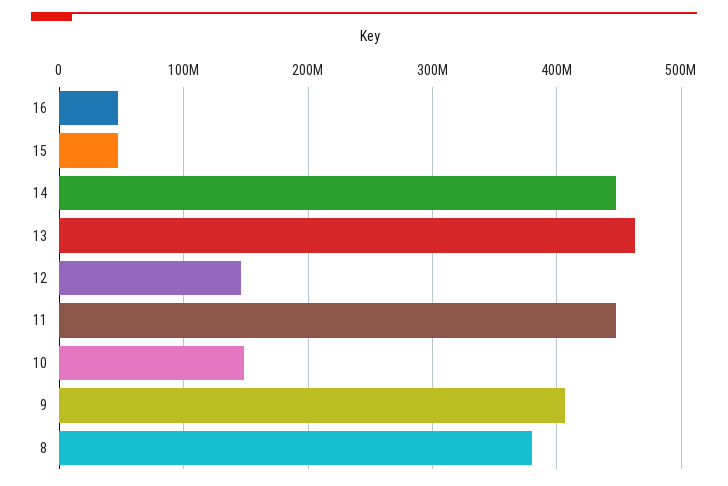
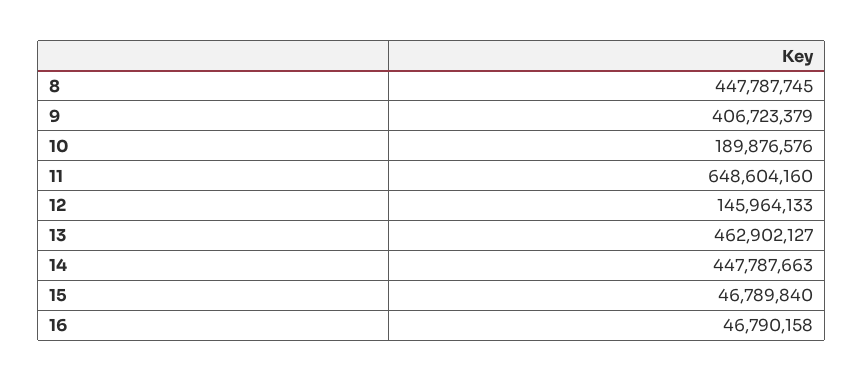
  {
    "16": 46790158,
    "15": 46789840,
    "14": 447787663,
    "13": 462902127,
    "12": 145964133,
-   "11": 450000000,
+   "11": 648604160,
-   "10": 150000000,
+   "10": 189876576,
    "9": 406723379,
-   "8": 380000000
+   "8": 447787745
  }

